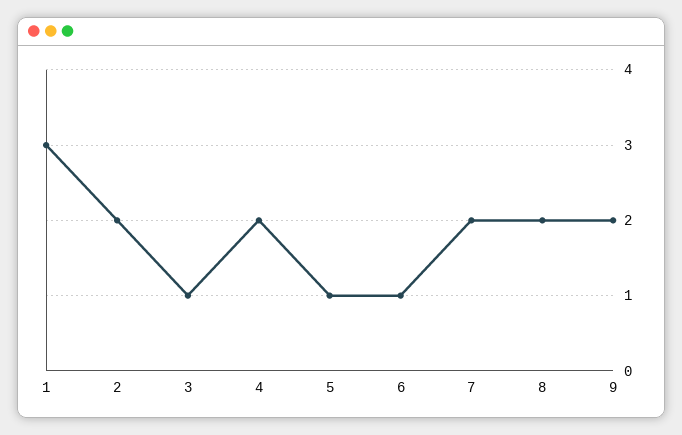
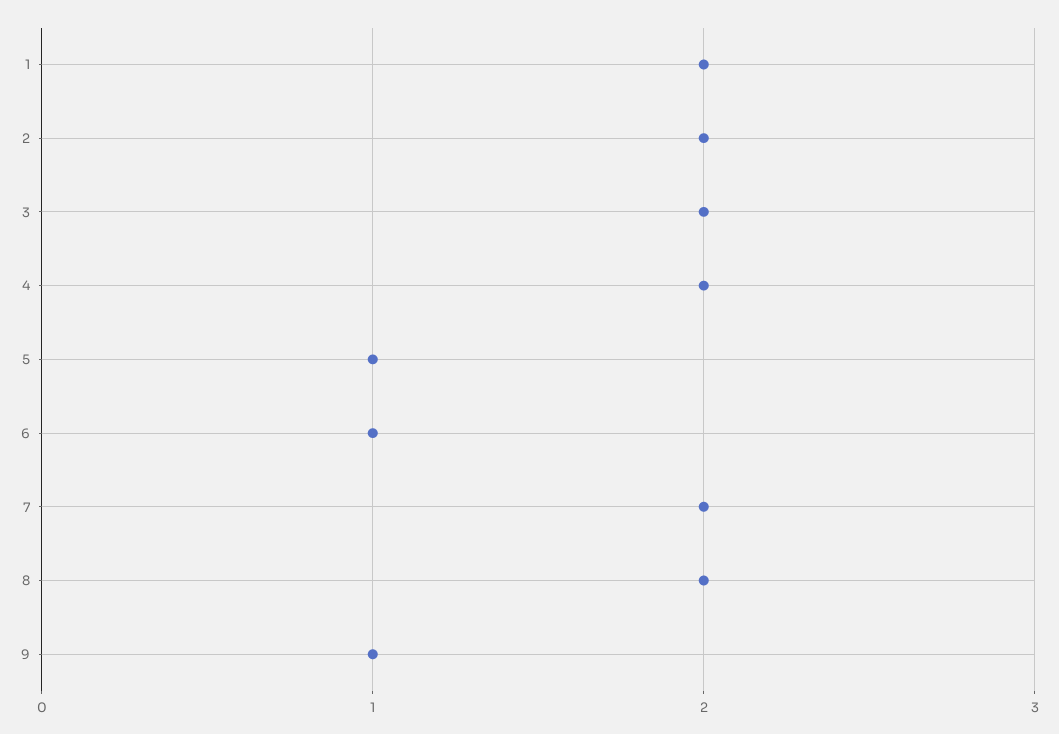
  {
-   "1": 3,
+   "1": 2,
    "2": 2,
-   "3": 1,
+   "3": 2,
    "4": 2,
    "5": 1,
    "6": 1,
    "7": 2,
    "8": 2,
-   "9": 2
+   "9": 1
  }

